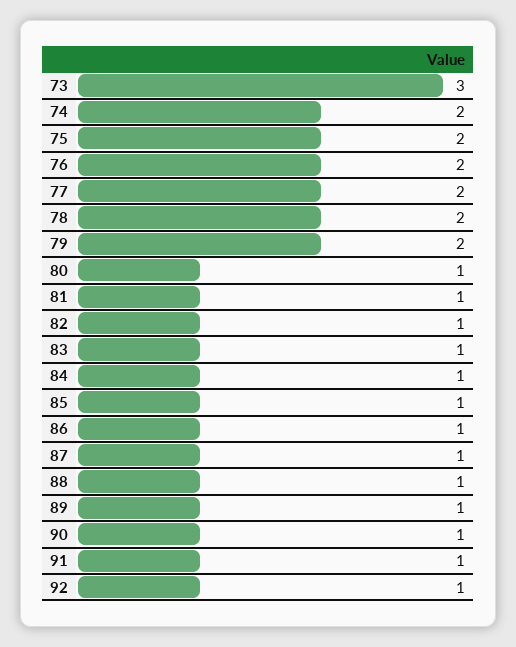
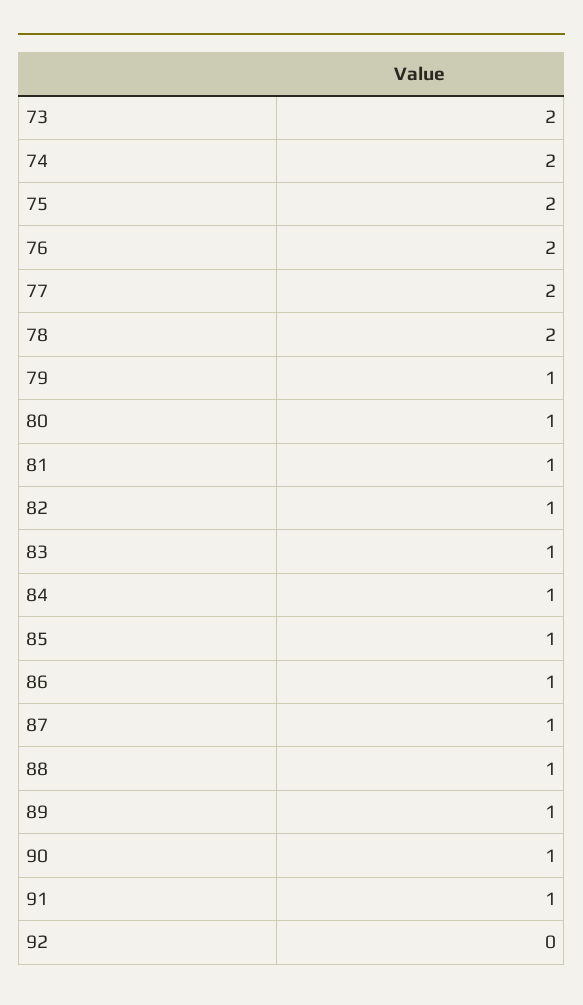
  {
-   "73": 3,
+   "73": 2,
    "74": 2,
    "75": 2,
    "76": 2,
    "77": 2,
    "78": 2,
-   "79": 2,
+   "79": 1,
    "80": 1,
    "81": 1,
    "82": 1,
    "83": 1,
    "84": 1,
    "85": 1,
    "86": 1,
    "87": 1,
    "88": 1,
    "89": 1,
    "90": 1,
    "91": 1,
-   "92": 1
+   "92": 0
  }

